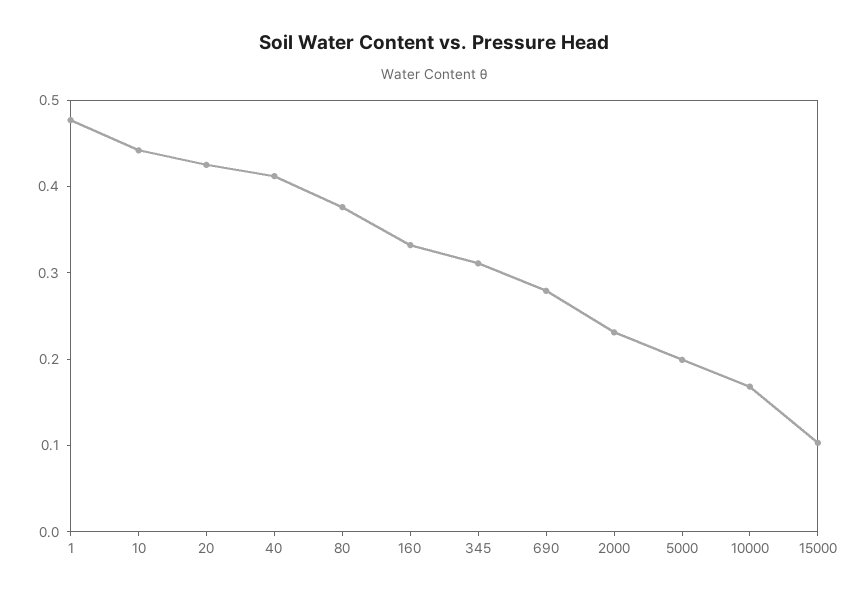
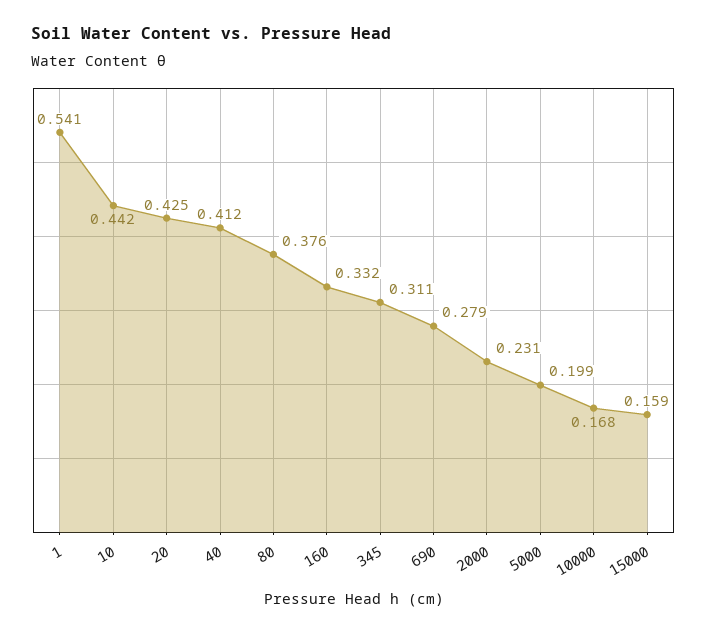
  {
-   "1": 0.48,
+   "1": 0.541,
    "10": 0.442,
    "20": 0.425,
    "40": 0.412,
    "80": 0.376,
    "160": 0.332,
    "345": 0.311,
    "690": 0.279,
    "2000": 0.231,
    "5000": 0.199,
    "10000": 0.168,
-   "15000": 0.1
+   "15000": 0.159
  }

